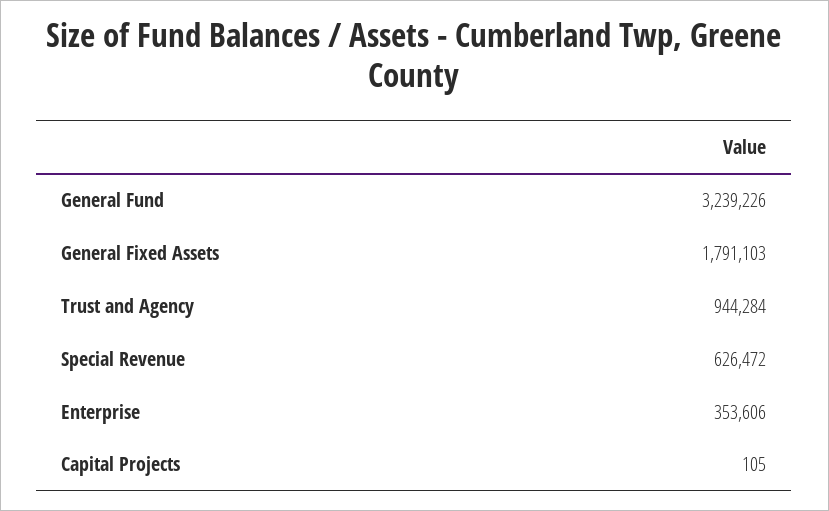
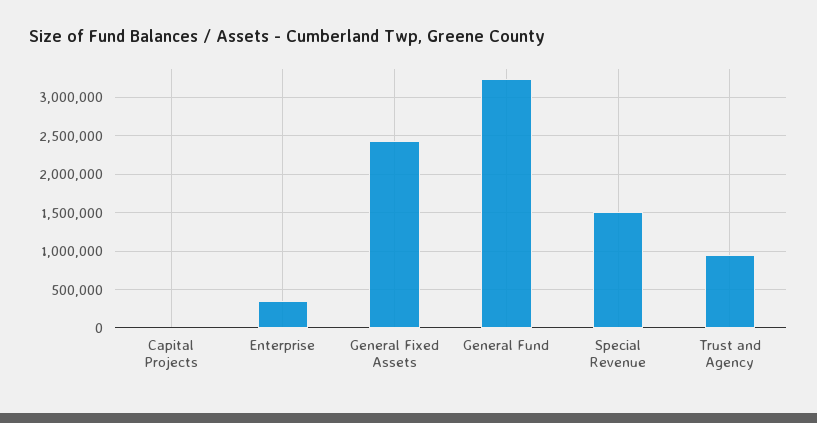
  {
    "General Fund": 3239226,
-   "General Fixed Assets": 1791103,
+   "General Fixed Assets": 2400000,
    "Trust and Agency": 944284,
-   "Special Revenue": 626472,
+   "Special Revenue": 1500000,
    "Enterprise": 353606,
    "Capital Projects": 105
  }

